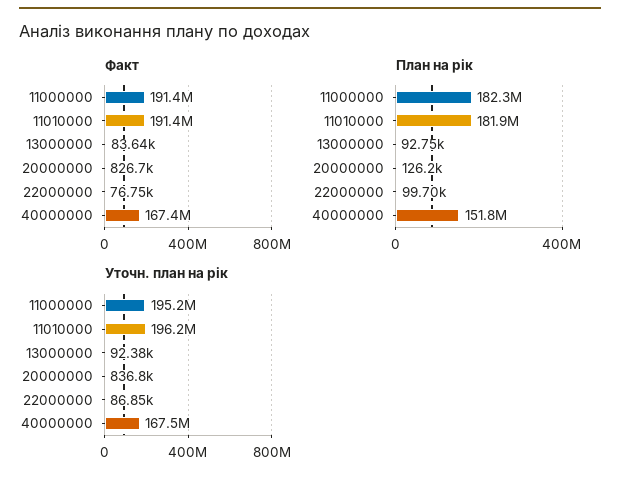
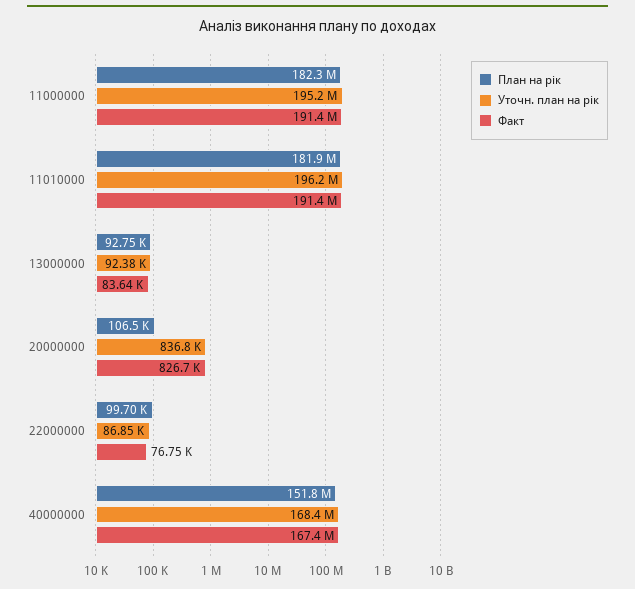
  {
    "Факт": {
      "11000000": 191400000,
      "11010000": 191400000,
      "13000000": 83640,
      "20000000": 826700,
      "22000000": 76750,
      "40000000": 167400000
    },
    "План на рік": {
      "11000000": 182300000,
      "11010000": 181900000,
      "13000000": 92750,
-     "20000000": 126200,
+     "20000000": 106500,
      "22000000": 99700,
      "40000000": 151800000
    },
    "Уточн. план на рік": {
      "11000000": 195200000,
      "11010000": 196200000,
      "13000000": 92380,
      "20000000": 836800,
      "22000000": 86850,
-     "40000000": 167500000
+     "40000000": 168400000
    }
  }

